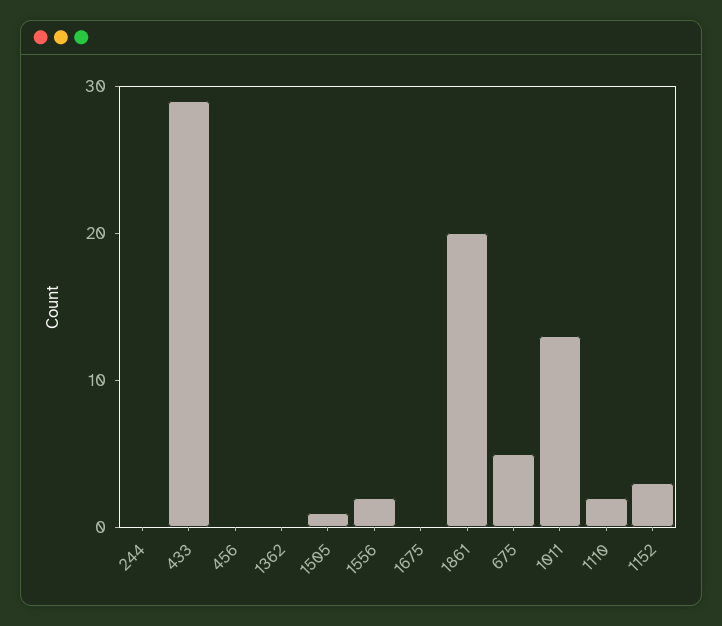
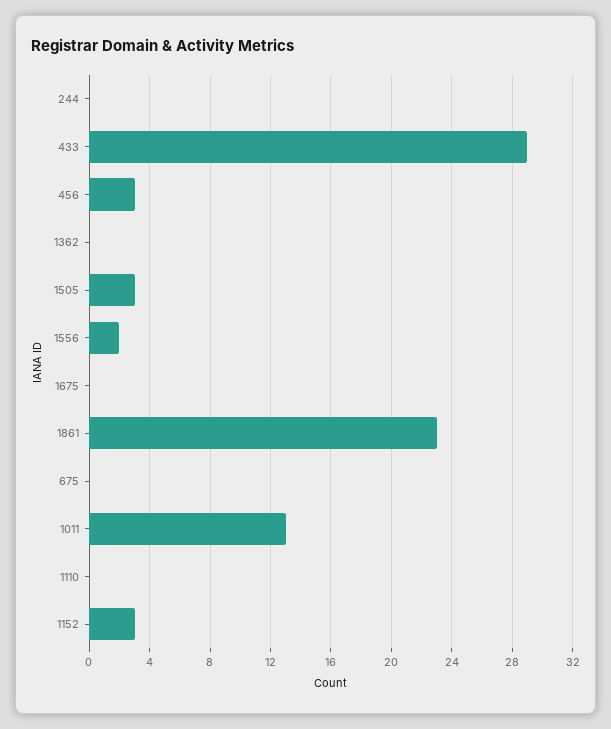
  {
    "244": 0,
    "433": 29,
-   "456": 0,
+   "456": 3,
    "1362": 0,
-   "1505": 1,
+   "1505": 3,
    "1556": 2,
    "1675": 0,
-   "1861": 20,
+   "1861": 23,
-   "675": 5,
+   "675": 0,
    "1011": 13,
-   "1110": 2,
+   "1110": 0,
    "1152": 3
  }

